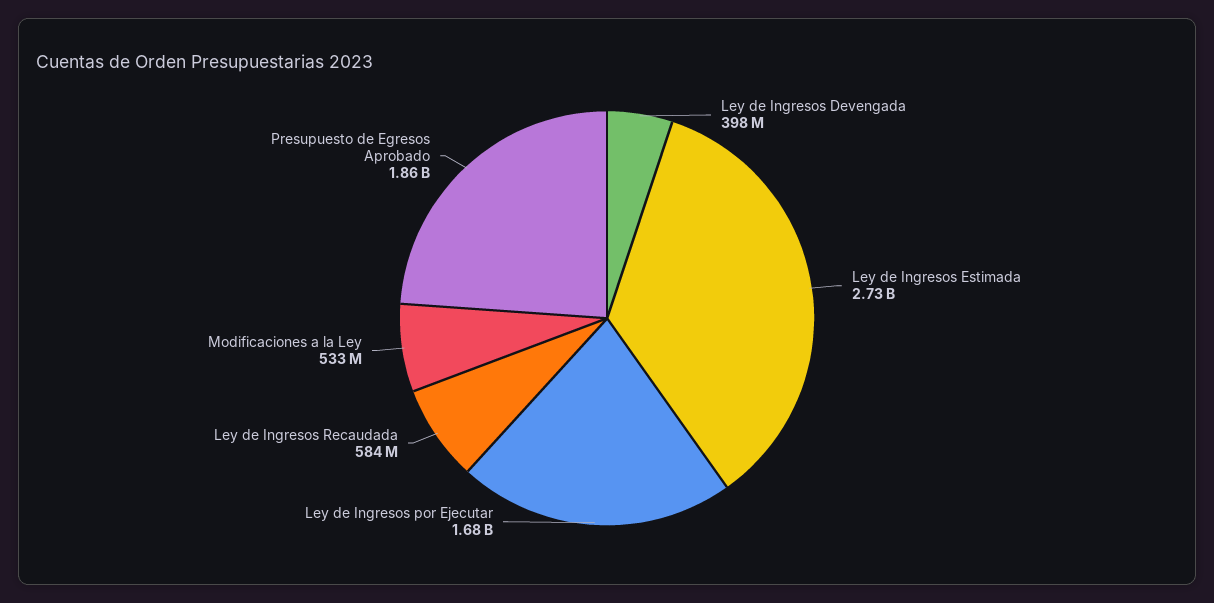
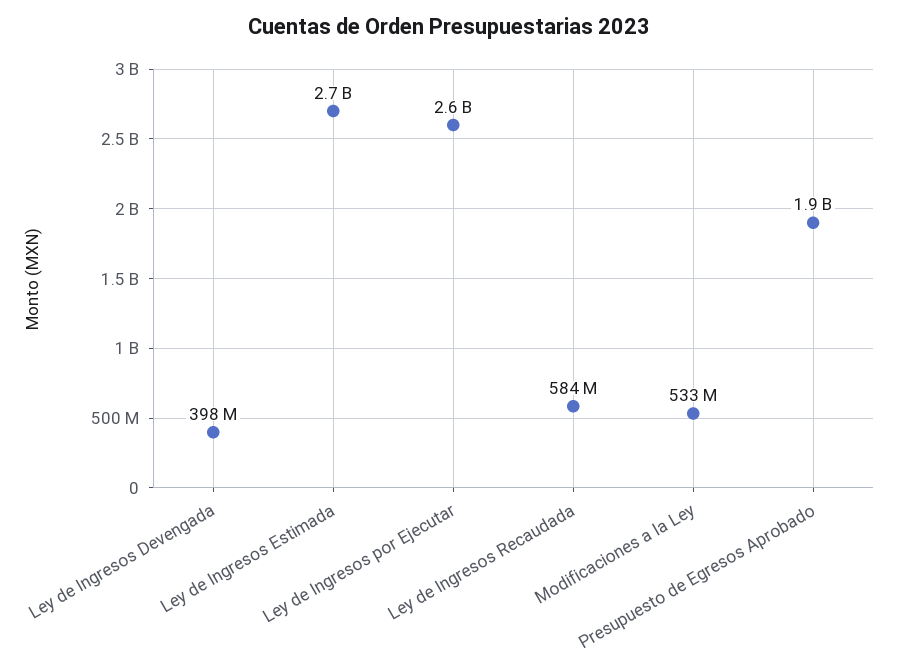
  {
    "Ley de Ingresos Devengada": 398000000,
    "Ley de Ingresos Estimada": 2730000000,
-   "Ley de Ingresos por Ejecutar": 1680000000,
+   "Ley de Ingresos por Ejecutar": 2600000000,
    "Ley de Ingresos Recaudada": 584000000,
    "Modificaciones a la Ley": 533000000,
    "Presupuesto de Egresos Aprobado": 1860000000
  }

